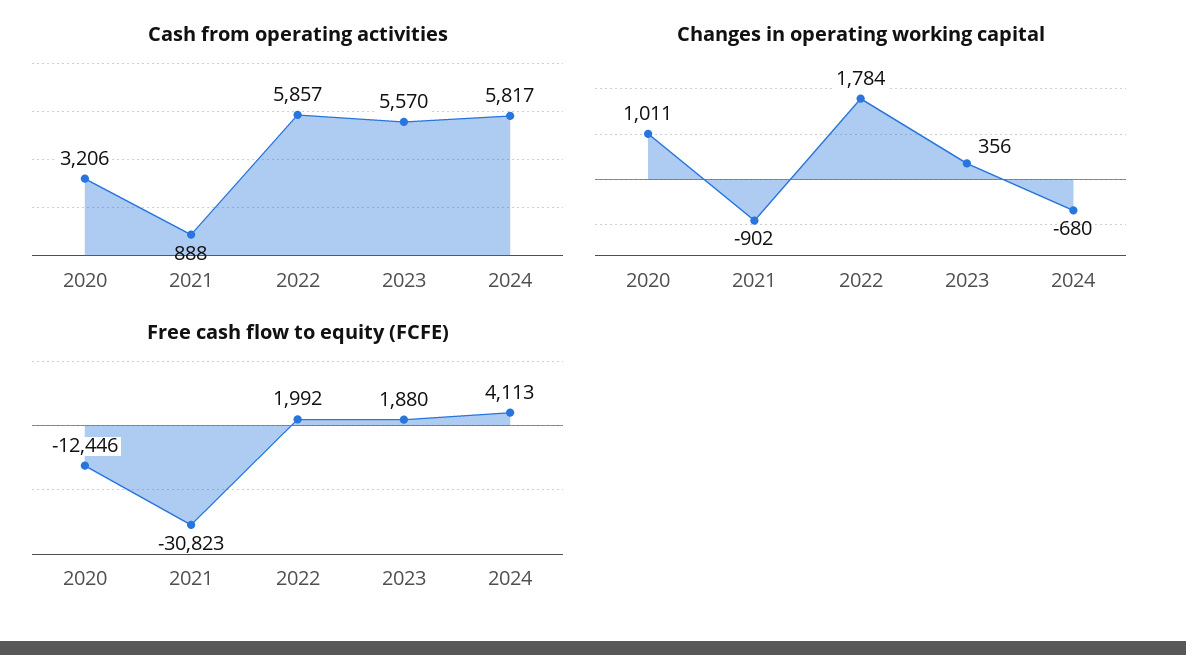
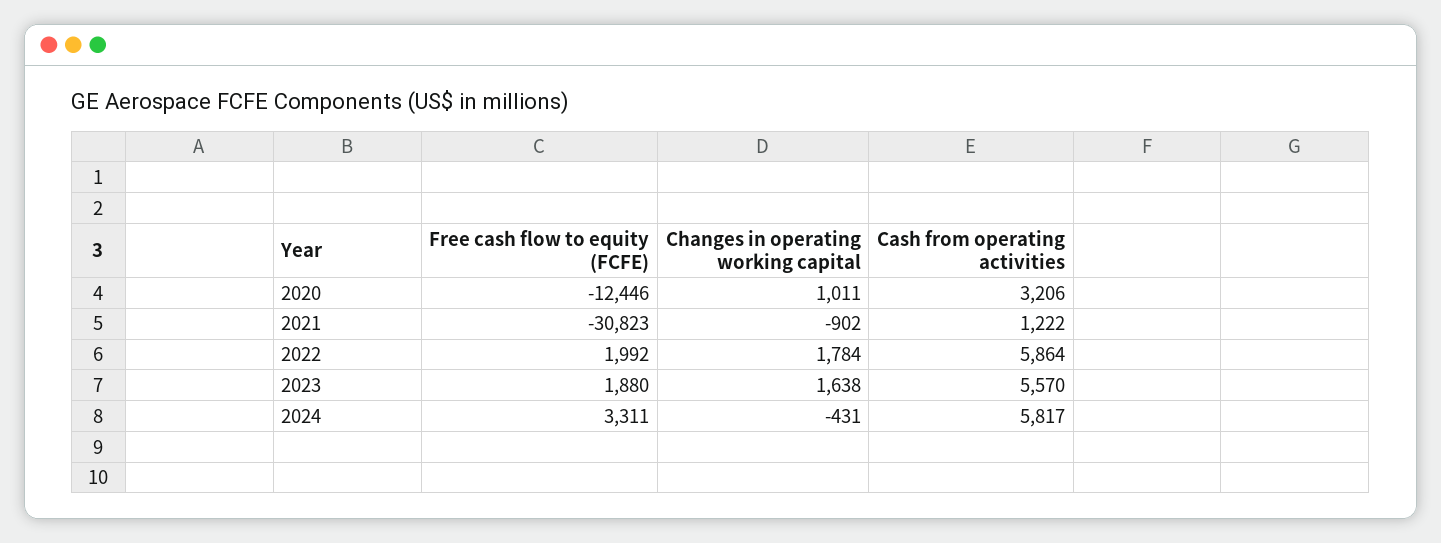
  {
    "Cash from operating activities": {
      "2020": 3206,
-     "2021": 888,
+     "2021": 1222,
-     "2022": 5857,
+     "2022": 5864,
      "2023": 5570,
      "2024": 5817
    },
    "Changes in operating working capital": {
      "2020": 1011,
      "2021": -902,
      "2022": 1784,
-     "2023": 356,
+     "2023": 1638,
-     "2024": -680
+     "2024": -431
    },
    "Free cash flow to equity (FCFE)": {
      "2020": -12446,
      "2021": -30823,
      "2022": 1992,
      "2023": 1880,
-     "2024": 4113
+     "2024": 3311
    }
  }

